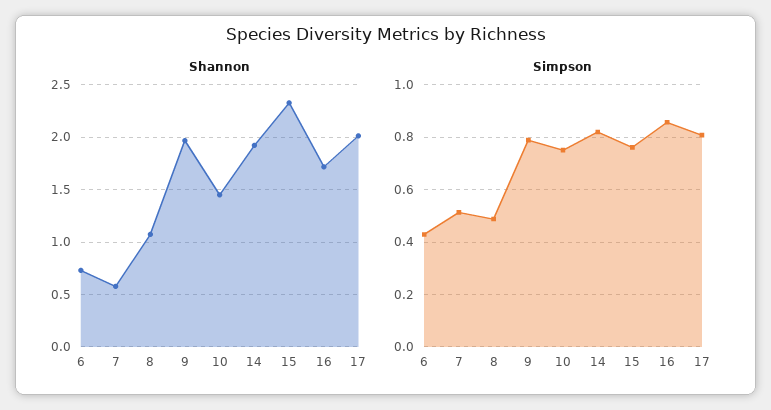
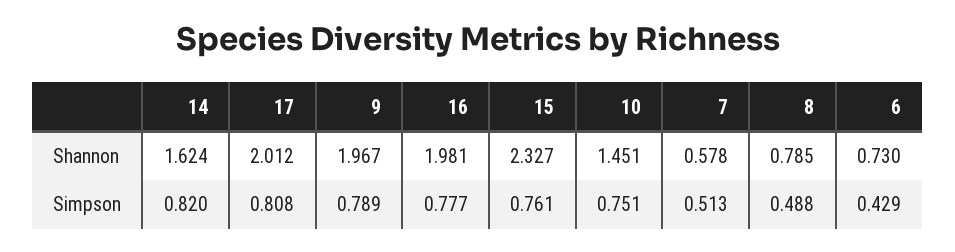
  {
    "Shannon": {
      "6": 0.73,
      "7": 0.578,
-     "8": 1.1,
+     "8": 0.785,
      "9": 1.967,
      "10": 1.451,
-     "14": 1.9,
+     "14": 1.624,
      "15": 2.327,
-     "16": 1.7,
+     "16": 1.981,
      "17": 2.012
    },
    "Simpson": {
      "6": 0.429,
      "7": 0.513,
      "8": 0.488,
      "9": 0.789,
      "10": 0.751,
      "14": 0.82,
      "15": 0.761,
-     "16": 0.85,
+     "16": 0.777,
      "17": 0.808
    }
  }

